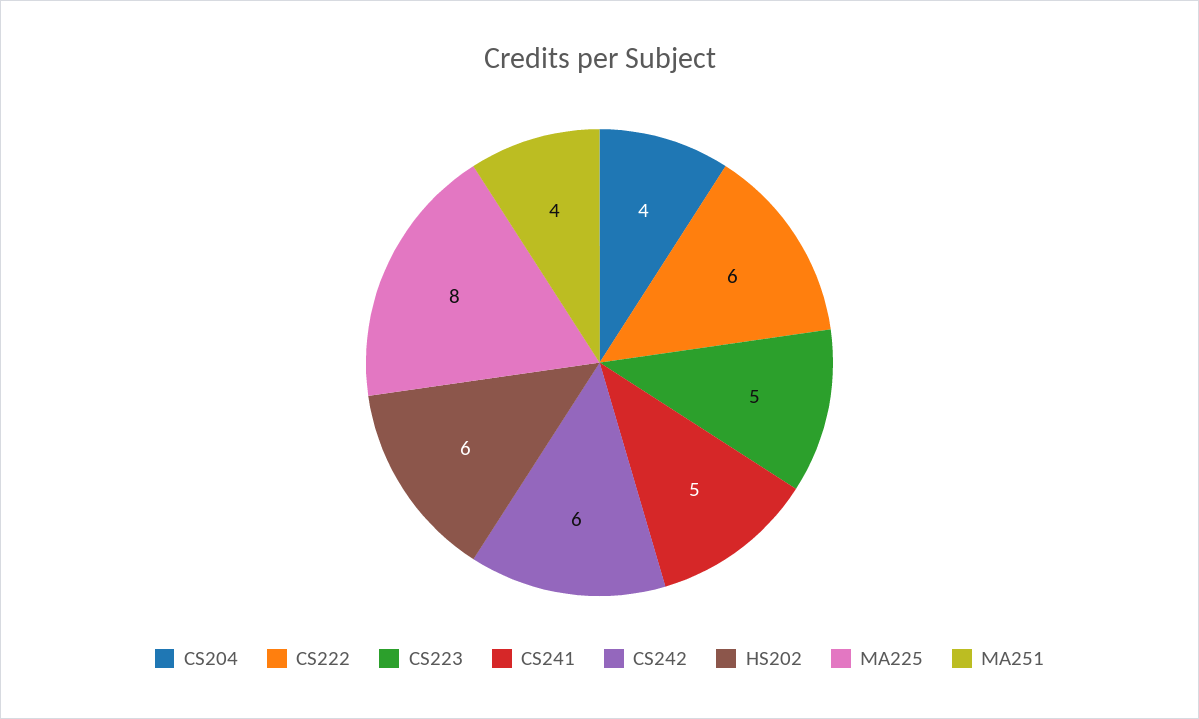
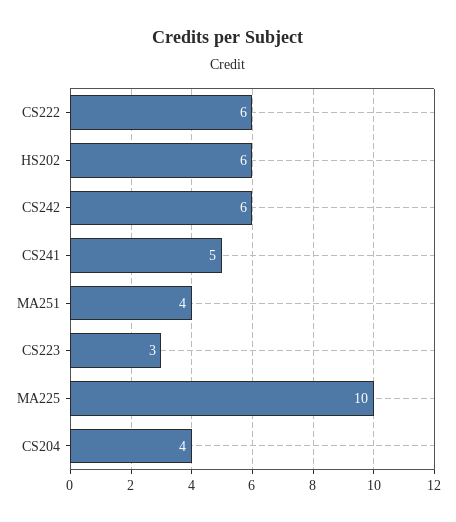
  {
    "CS204": 4,
    "CS222": 6,
-   "CS223": 5,
+   "CS223": 3,
    "CS241": 5,
    "CS242": 6,
    "HS202": 6,
-   "MA225": 8,
+   "MA225": 10,
    "MA251": 4
  }

